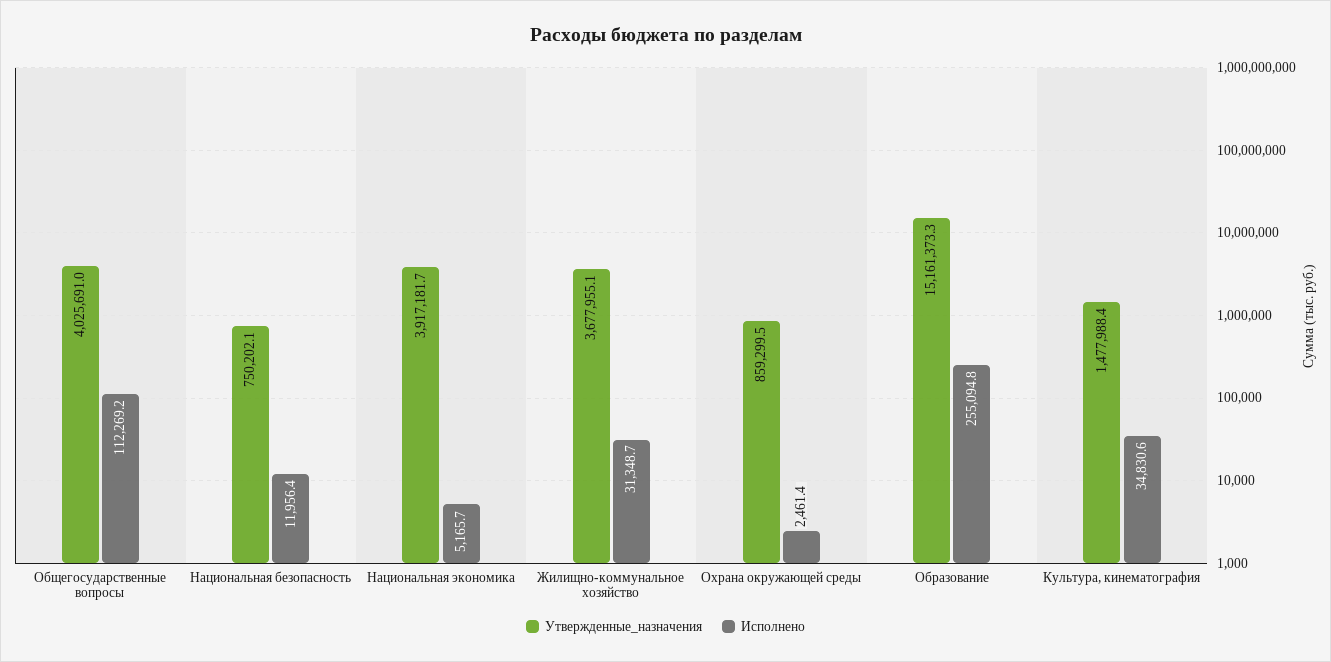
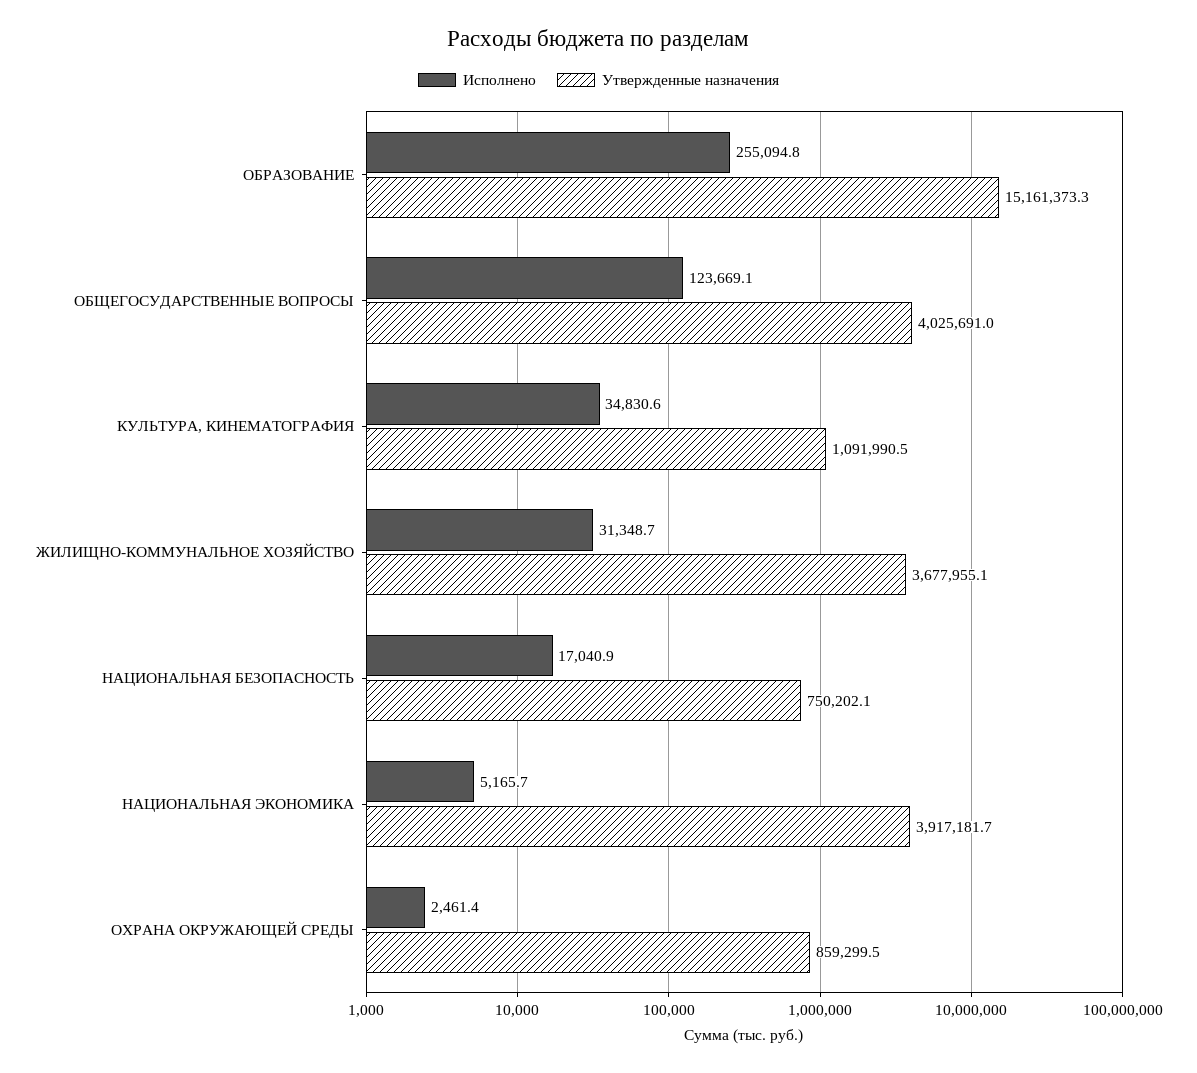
  {
    "Утвержденные_назначения": {
      "Общегосударственные вопросы": 4025691,
      "Национальная безопасность": 750202.1,
      "Национальная экономика": 3917181.7,
      "Жилищно-коммунальное хозяйство": 3677955.1,
      "Охрана окружающей среды": 859299.5,
      "Образование": 15161373.3,
-     "Культура, кинематография": 1477988.4
+     "Культура, кинематография": 1091990.5
    },
    "Исполнено": {
-     "Общегосударственные вопросы": 112269.2,
+     "Общегосударственные вопросы": 123669.1,
-     "Национальная безопасность": 11956.4,
+     "Национальная безопасность": 17040.9,
      "Национальная экономика": 5165.7,
      "Жилищно-коммунальное хозяйство": 31348.7,
      "Охрана окружающей среды": 2461.4,
      "Образование": 255094.8,
      "Культура, кинематография": 34830.6
    }
  }

